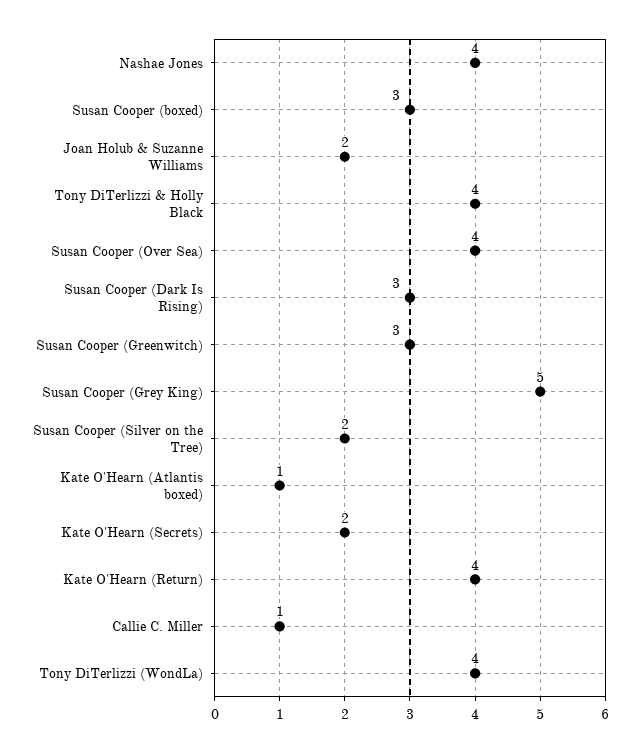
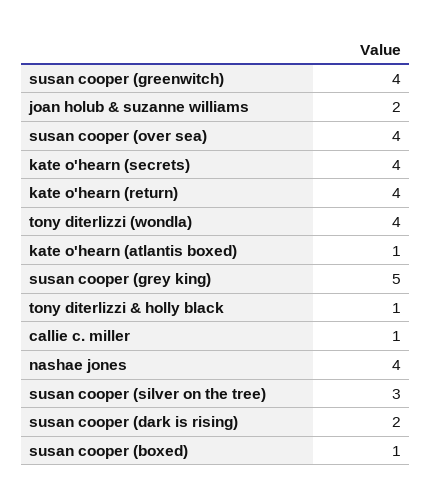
  {
    "Nashae Jones": 4,
-   "Susan Cooper (boxed)": 3,
+   "Susan Cooper (boxed)": 1,
    "Joan Holub & Suzanne Williams": 2,
-   "Tony DiTerlizzi & Holly Black": 4,
+   "Tony DiTerlizzi & Holly Black": 1,
    "Susan Cooper (Over Sea)": 4,
-   "Susan Cooper (Dark Is Rising)": 3,
+   "Susan Cooper (Dark Is Rising)": 2,
-   "Susan Cooper (Greenwitch)": 3,
+   "Susan Cooper (Greenwitch)": 4,
    "Susan Cooper (Grey King)": 5,
-   "Susan Cooper (Silver on the Tree)": 2,
+   "Susan Cooper (Silver on the Tree)": 3,
    "Kate O'Hearn (Atlantis boxed)": 1,
-   "Kate O'Hearn (Secrets)": 2,
+   "Kate O'Hearn (Secrets)": 4,
    "Kate O'Hearn (Return)": 4,
    "Callie C. Miller": 1,
    "Tony DiTerlizzi (WondLa)": 4
  }

